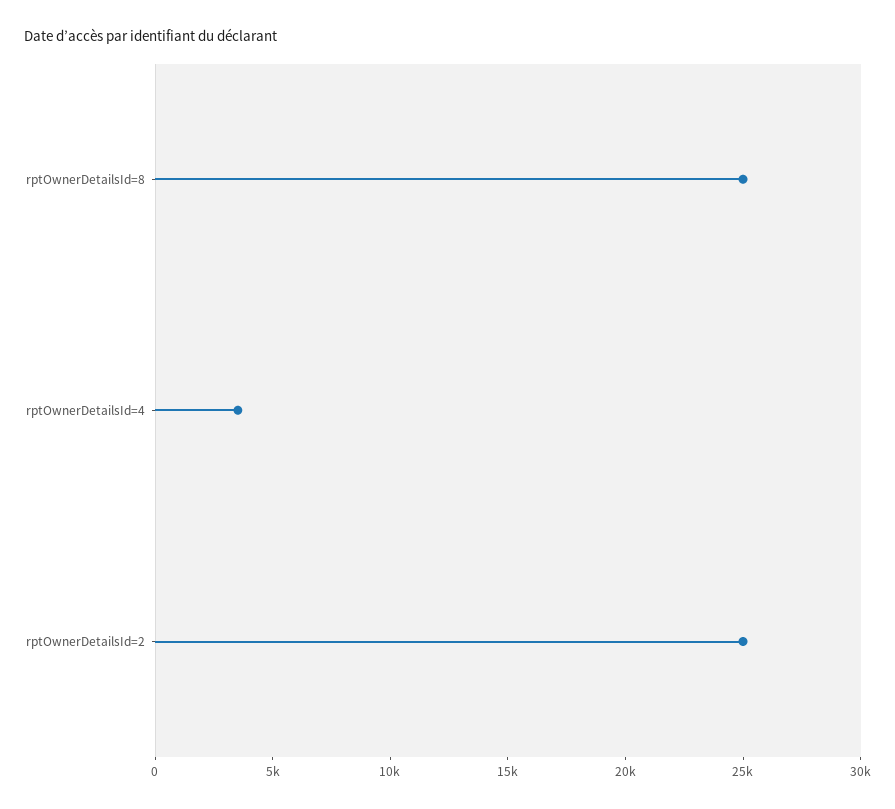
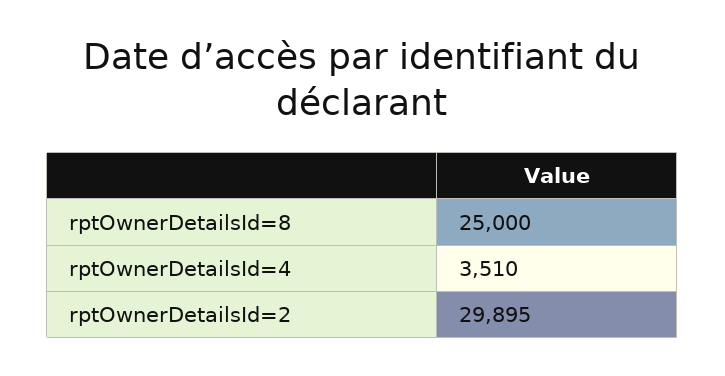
  {
    "rptOwnerDetailsId=8": 25000,
    "rptOwnerDetailsId=4": 3510,
-   "rptOwnerDetailsId=2": 25000
+   "rptOwnerDetailsId=2": 29895
  }

